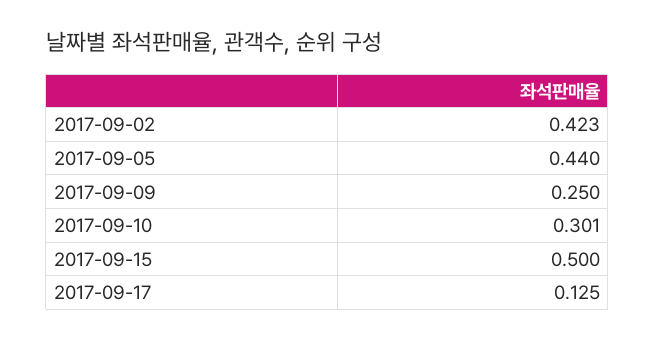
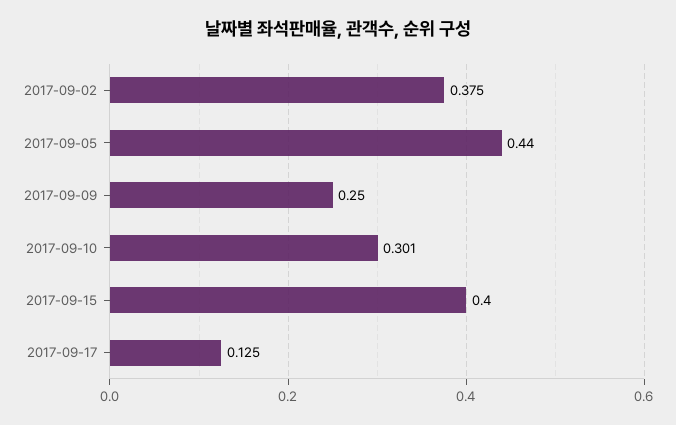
  {
-   "2017-09-02": 0.423,
+   "2017-09-02": 0.375,
    "2017-09-05": 0.44,
    "2017-09-09": 0.25,
    "2017-09-10": 0.301,
-   "2017-09-15": 0.5,
+   "2017-09-15": 0.4,
    "2017-09-17": 0.125
  }

